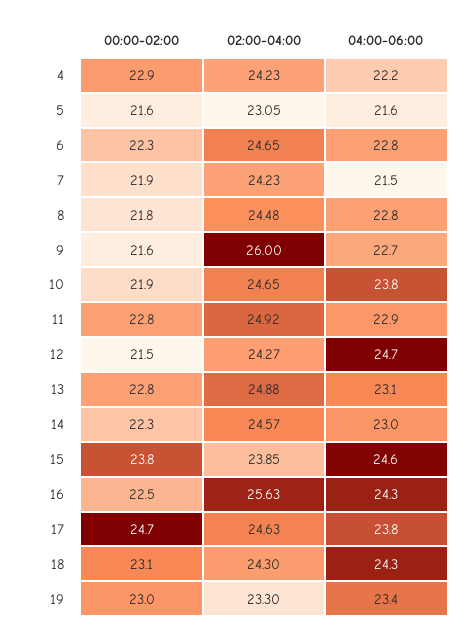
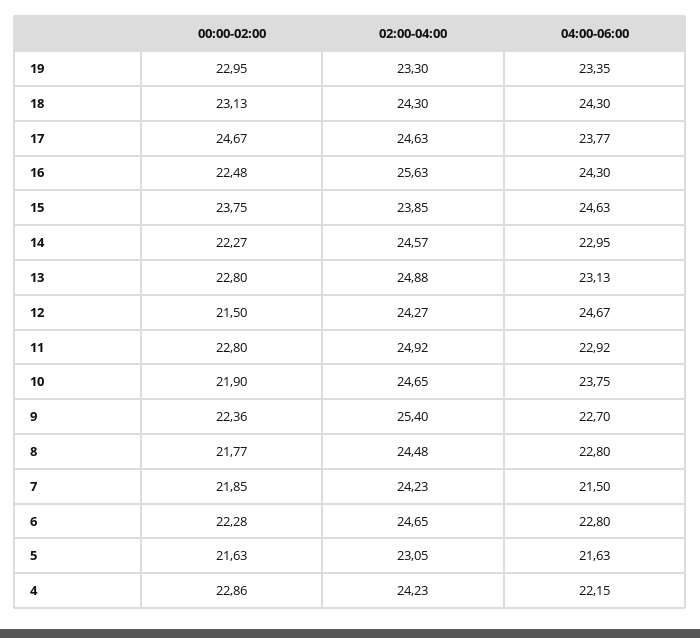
  {
    "00:00-02:00": {
      "4": 22.86,
      "5": 21.63,
      "6": 22.28,
      "7": 21.85,
      "8": 21.77,
-     "9": 21.6,
+     "9": 22.36,
      "10": 21.9,
      "11": 22.8,
      "12": 21.5,
      "13": 22.8,
      "14": 22.27,
      "15": 23.75,
      "16": 22.48,
      "17": 24.67,
      "18": 23.13,
      "19": 22.95
    },
    "02:00-04:00": {
      "4": 24.23,
      "5": 23.05,
      "6": 24.65,
      "7": 24.23,
      "8": 24.48,
-     "9": 26,
+     "9": 25.4,
      "10": 24.65,
      "11": 24.92,
      "12": 24.27,
      "13": 24.88,
      "14": 24.57,
      "15": 23.85,
      "16": 25.63,
      "17": 24.63,
      "18": 24.3,
      "19": 23.3
    },
    "04:00-06:00": {
      "4": 22.15,
      "5": 21.63,
      "6": 22.8,
      "7": 21.5,
      "8": 22.8,
      "9": 22.7,
      "10": 23.75,
      "11": 22.92,
      "12": 24.67,
      "13": 23.13,
      "14": 22.95,
      "15": 24.63,
      "16": 24.3,
      "17": 23.77,
      "18": 24.3,
      "19": 23.35
    }
  }

